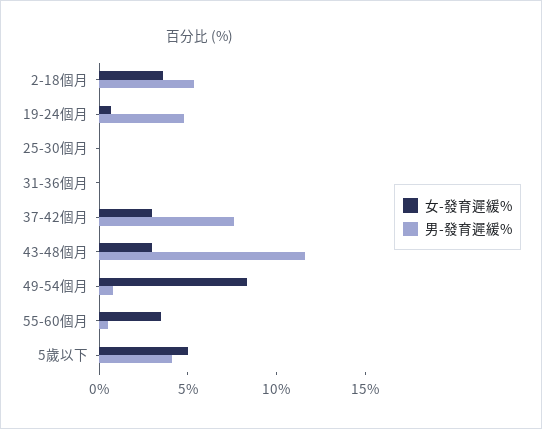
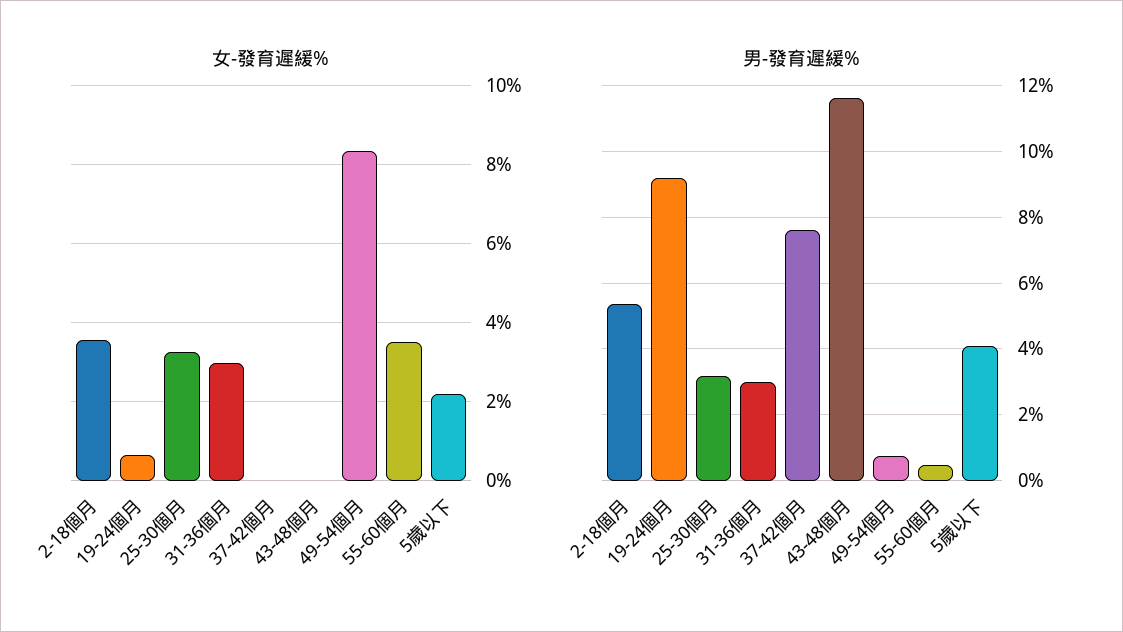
  {
    "女-發育遲緩%": {
      "2-18個月": 3.6,
      "19-24個月": 0.6,
-     "25-30個月": 0,
+     "25-30個月": 3.2,
-     "31-36個月": 0,
+     "31-36個月": 3,
-     "37-42個月": 3,
+     "37-42個月": 0,
-     "43-48個月": 3,
+     "43-48個月": 0,
      "49-54個月": 8.4,
      "55-60個月": 3.6,
-     "5歲以下": 5
+     "5歲以下": 2.2
    },
    "男-發育遲緩%": {
      "2-18個月": 5.4,
-     "19-24個月": 5,
+     "19-24個月": 9.2,
-     "25-30個月": 0,
+     "25-30個月": 3.2,
-     "31-36個月": 0,
+     "31-36個月": 3,
      "37-42個月": 7.6,
      "43-48個月": 11.6,
      "49-54個月": 0.8,
      "55-60個月": 0.4,
      "5歲以下": 4
    }
  }

